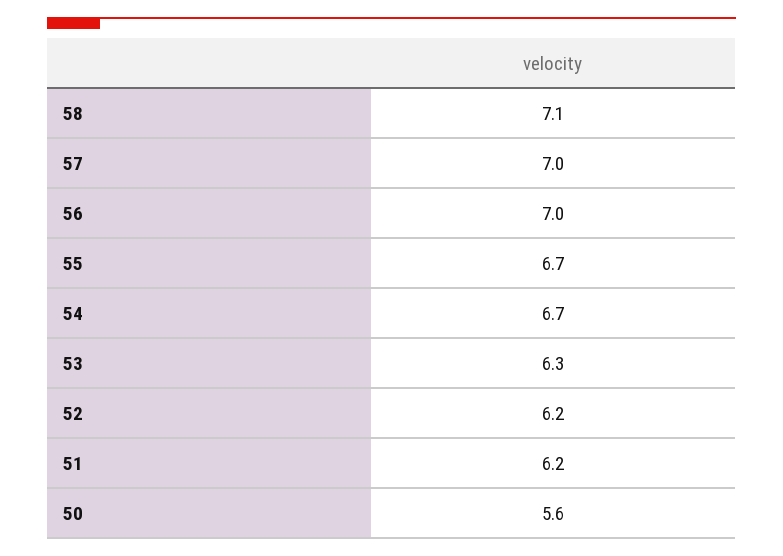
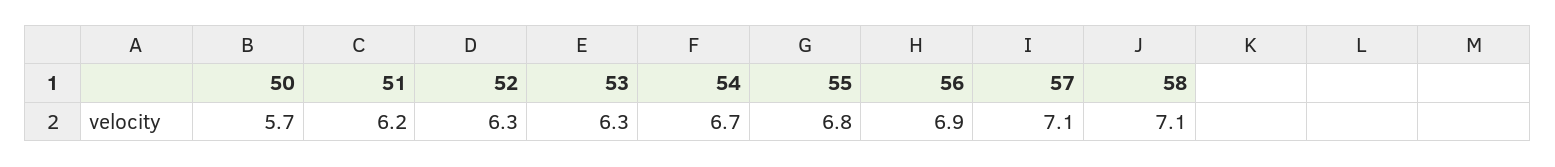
  {
    "58": 7.1,
-   "57": 7,
+   "57": 7.1,
-   "56": 7,
+   "56": 6.9,
-   "55": 6.7,
+   "55": 6.8,
    "54": 6.7,
    "53": 6.3,
-   "52": 6.2,
+   "52": 6.3,
    "51": 6.2,
-   "50": 5.6
+   "50": 5.7
  }

